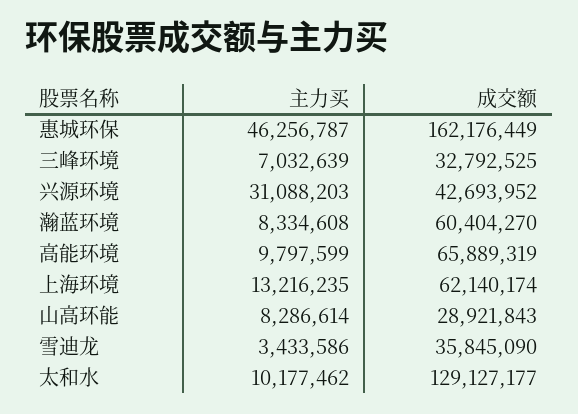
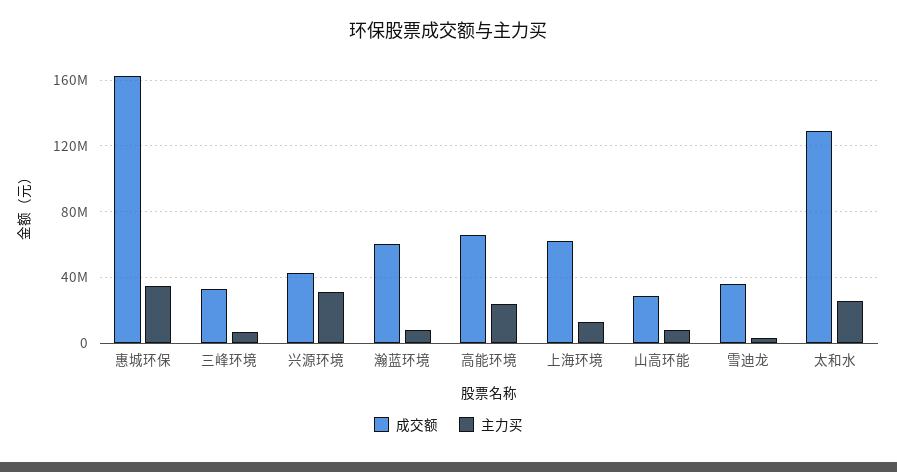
  {
    "主力买": {
-     "惠城环保": 46256787,
+     "惠城环保": 35000000,
      "三峰环境": 7032639,
      "兴源环境": 31088203,
      "瀚蓝环境": 8334608,
-     "高能环境": 9797599,
+     "高能环境": 25000000,
      "上海环境": 13216235,
      "山高环能": 8286614,
      "雪迪龙": 3433586,
-     "太和水": 10177462
+     "太和水": 25000000
    },
    "成交额": {
      "惠城环保": 162176449,
      "三峰环境": 32792525,
      "兴源环境": 42693952,
      "瀚蓝环境": 60404270,
      "高能环境": 65889319,
      "上海环境": 62140174,
      "山高环能": 28921843,
      "雪迪龙": 35845090,
      "太和水": 129127177
    }
  }

